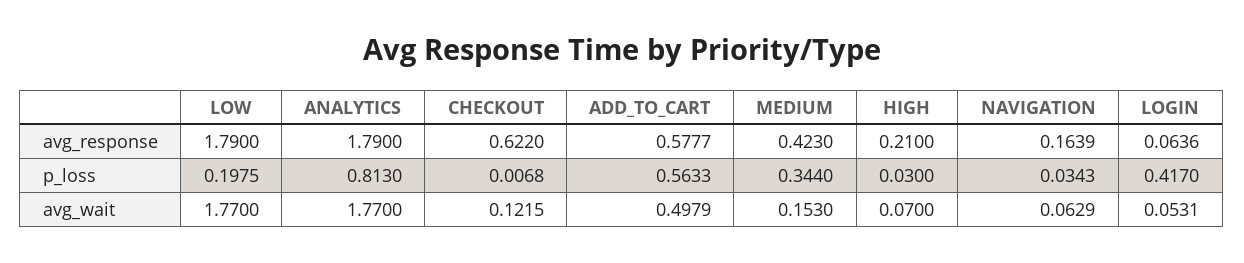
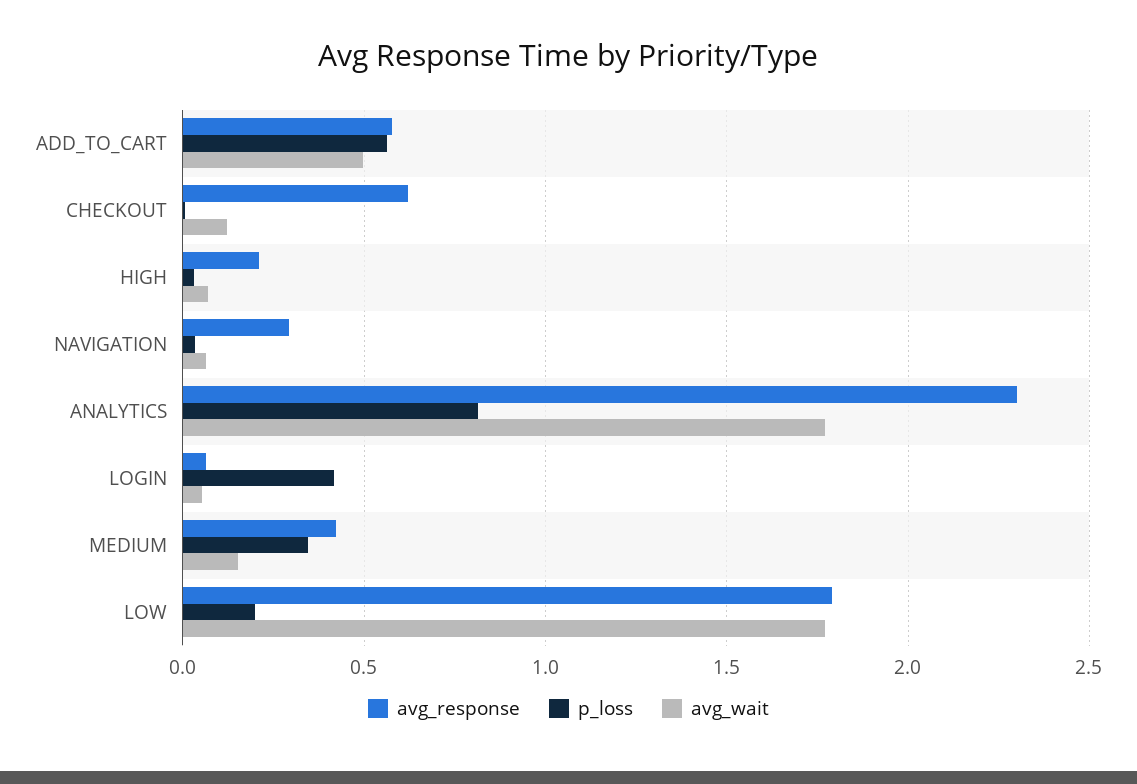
  {
    "avg_response": {
      "LOW": 1.79,
-     "ANALYTICS": 1.79,
+     "ANALYTICS": 2.3,
      "CHECKOUT": 0.622,
      "ADD_TO_CART": 0.5777,
      "MEDIUM": 0.423,
      "HIGH": 0.21,
-     "NAVIGATION": 0.1639,
+     "NAVIGATION": 0.3,
      "LOGIN": 0.0636
    },
    "p_loss": {
      "LOW": 0.1975,
      "ANALYTICS": 0.813,
      "CHECKOUT": 0.0068,
      "ADD_TO_CART": 0.5633,
      "MEDIUM": 0.344,
      "HIGH": 0.03,
      "NAVIGATION": 0.0343,
      "LOGIN": 0.417
    },
    "avg_wait": {
      "LOW": 1.77,
      "ANALYTICS": 1.77,
      "CHECKOUT": 0.1215,
      "ADD_TO_CART": 0.4979,
      "MEDIUM": 0.153,
      "HIGH": 0.07,
      "NAVIGATION": 0.0629,
      "LOGIN": 0.0531
    }
  }

